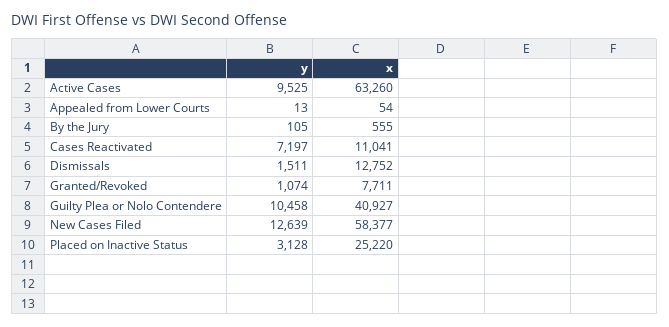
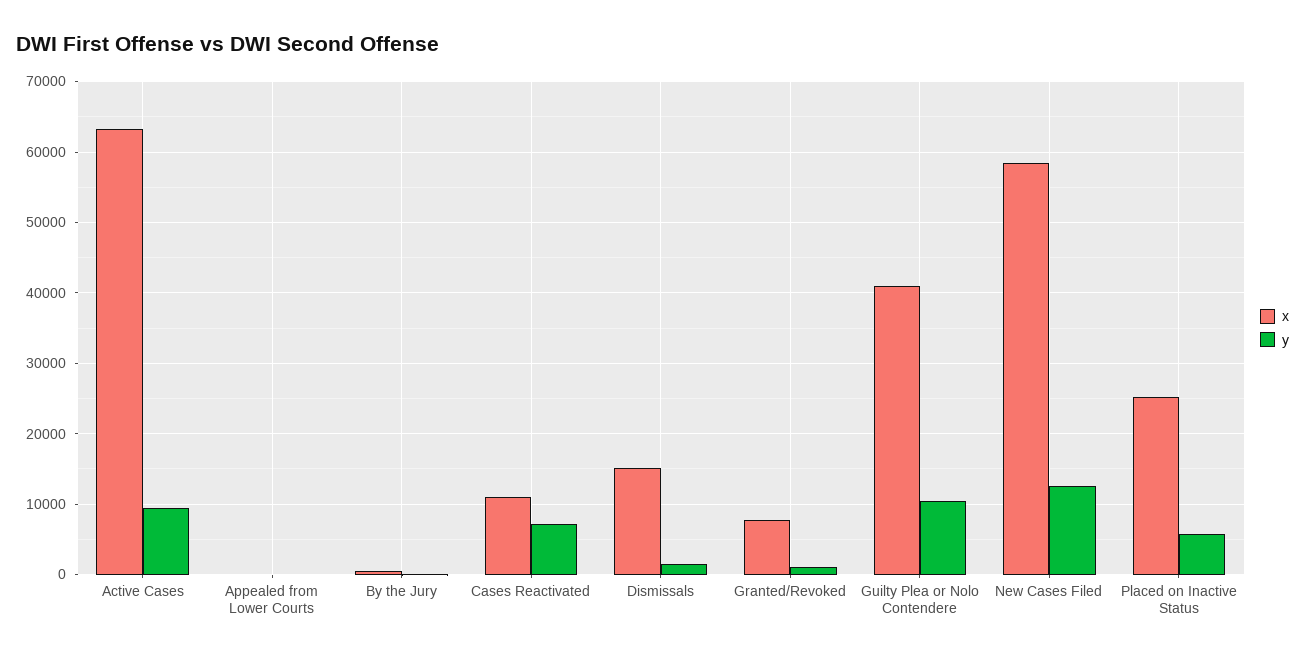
  {
    "y": {
      "Active Cases": 9525,
      "Appealed from Lower Courts": 13,
      "By the Jury": 105,
      "Cases Reactivated": 7197,
      "Dismissals": 1511,
      "Granted/Revoked": 1074,
      "Guilty Plea or Nolo Contendere": 10458,
      "New Cases Filed": 12639,
-     "Placed on Inactive Status": 3128
+     "Placed on Inactive Status": 6000
    },
    "x": {
      "Active Cases": 63260,
      "Appealed from Lower Courts": 54,
      "By the Jury": 555,
      "Cases Reactivated": 11041,
-     "Dismissals": 12752,
+     "Dismissals": 15000,
      "Granted/Revoked": 7711,
      "Guilty Plea or Nolo Contendere": 40927,
      "New Cases Filed": 58377,
      "Placed on Inactive Status": 25220
    }
  }

